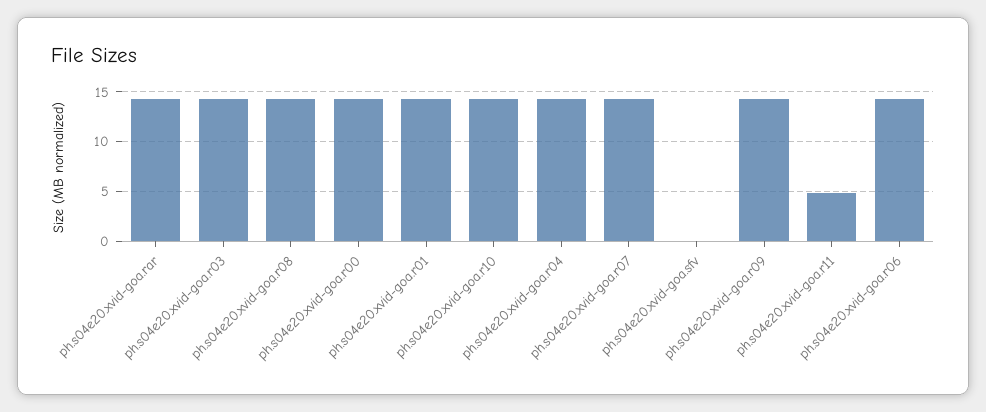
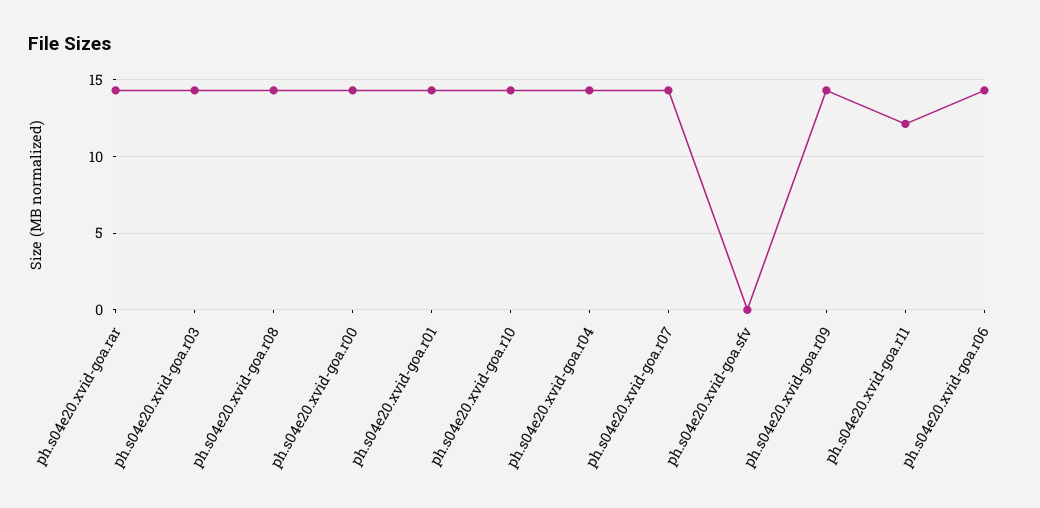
  {
    "ph.s04e20.xvid-goa.rar": 14.5,
    "ph.s04e20.xvid-goa.r03": 14.5,
    "ph.s04e20.xvid-goa.r08": 14.5,
    "ph.s04e20.xvid-goa.r00": 14.5,
    "ph.s04e20.xvid-goa.r01": 14.5,
    "ph.s04e20.xvid-goa.r10": 14.5,
    "ph.s04e20.xvid-goa.r04": 14.5,
    "ph.s04e20.xvid-goa.r07": 14.5,
    "ph.s04e20.xvid-goa.sfv": 0,
    "ph.s04e20.xvid-goa.r09": 14.5,
-   "ph.s04e20.xvid-goa.r11": 5,
+   "ph.s04e20.xvid-goa.r11": 12,
    "ph.s04e20.xvid-goa.r06": 14.5
  }

